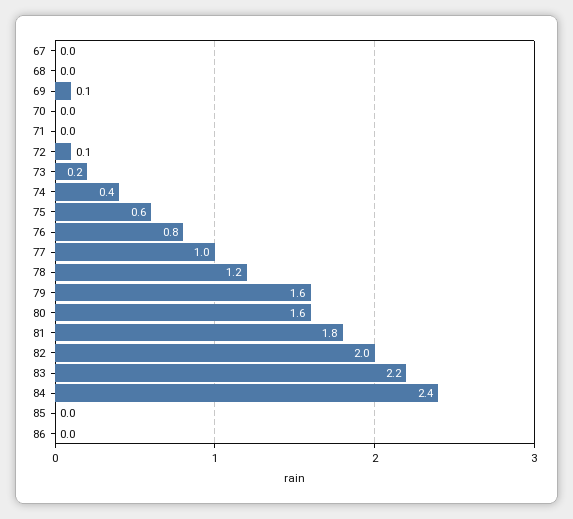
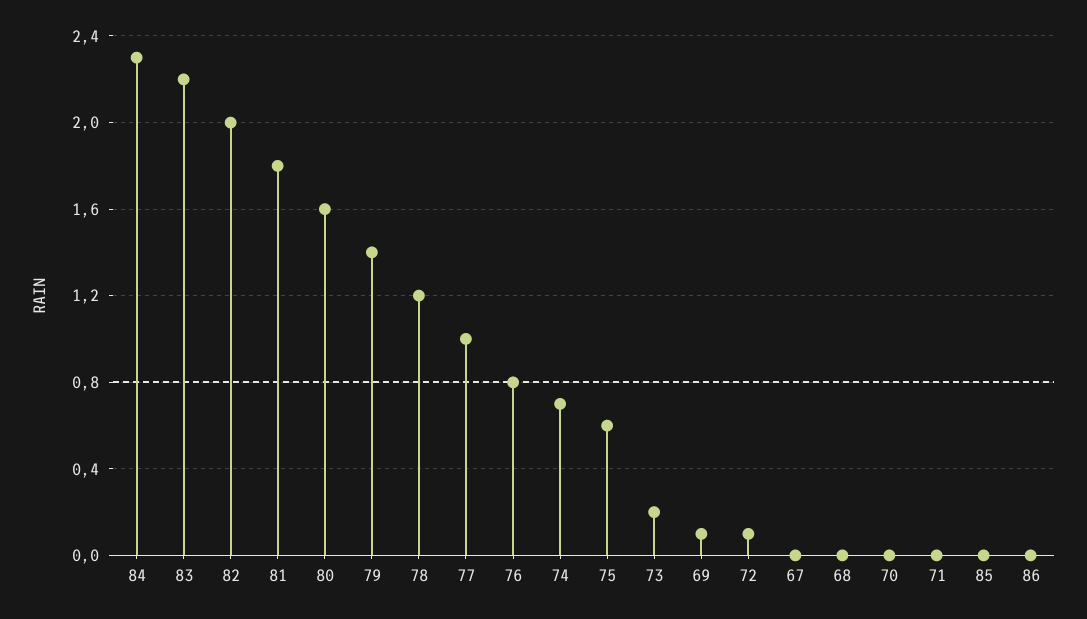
  {
    "67": 0,
    "68": 0,
    "69": 0.1,
    "70": 0,
    "71": 0,
    "72": 0.1,
    "73": 0.2,
-   "74": 0.4,
+   "74": 0.7,
    "75": 0.6,
    "76": 0.8,
    "77": 1,
    "78": 1.2,
-   "79": 1.6,
+   "79": 1.4,
    "80": 1.6,
    "81": 1.8,
    "82": 2,
    "83": 2.2,
-   "84": 2.4,
+   "84": 2.3,
    "85": 0,
    "86": 0
  }

